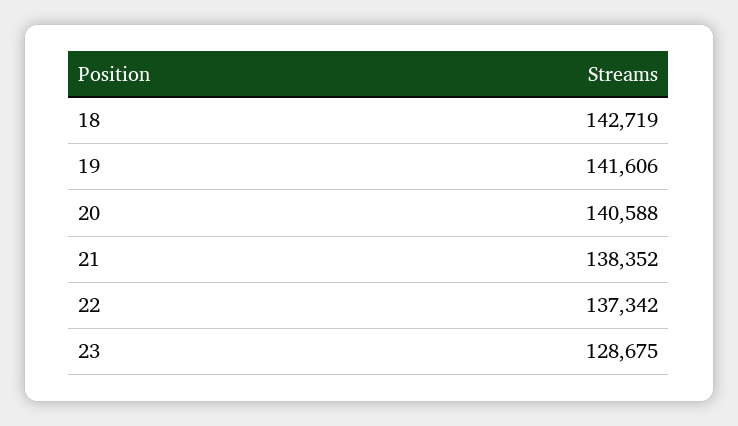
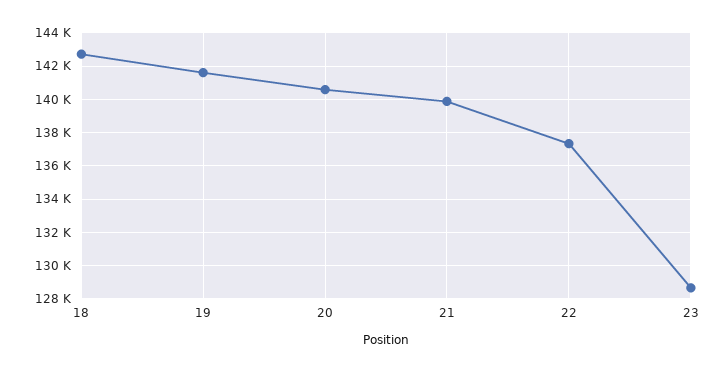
  {
    "18": 142719,
    "19": 141606,
    "20": 140588,
-   "21": 138352,
+   "21": 140000,
    "22": 137342,
    "23": 128675
  }

